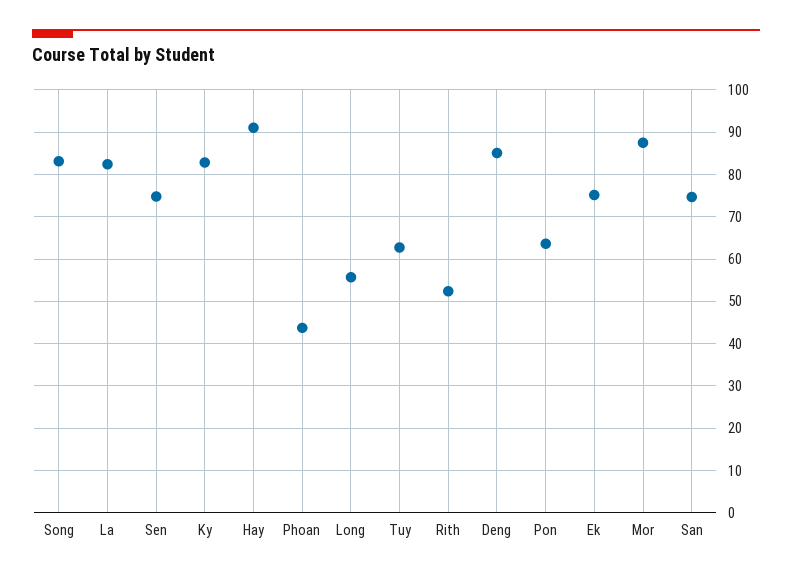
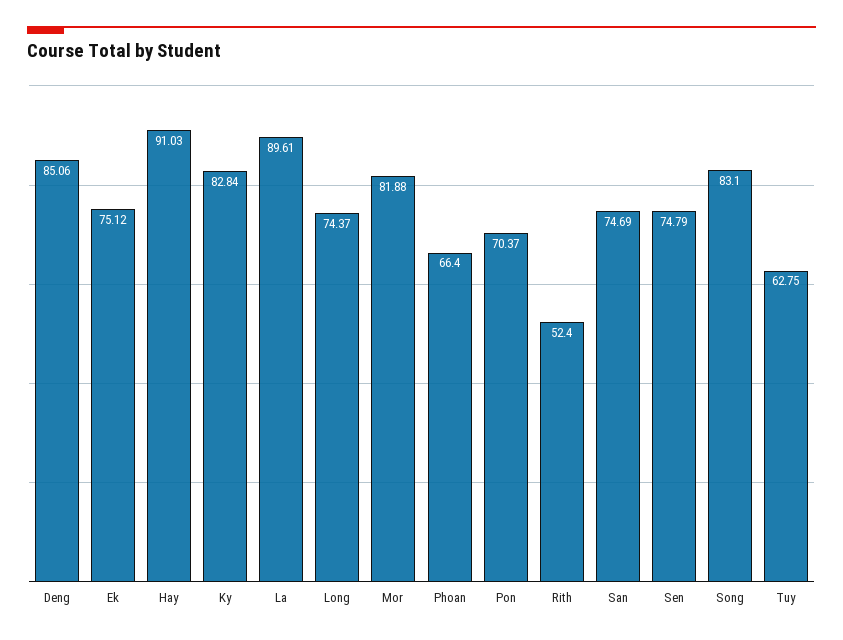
  {
    "Song": 83.1,
-   "La": 82,
+   "La": 89.61,
    "Sen": 74.79,
    "Ky": 82.84,
    "Hay": 91.03,
-   "Phoan": 44,
+   "Phoan": 66.4,
-   "Long": 56,
+   "Long": 74.37,
    "Tuy": 62.75,
    "Rith": 52.4,
    "Deng": 85.06,
-   "Pon": 64,
+   "Pon": 70.37,
    "Ek": 75.12,
-   "Mor": 88,
+   "Mor": 81.88,
    "San": 74.69
  }

